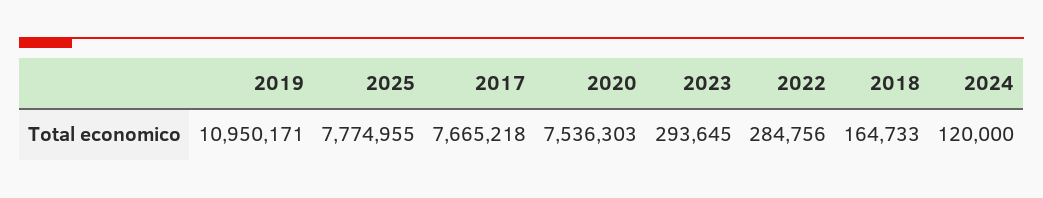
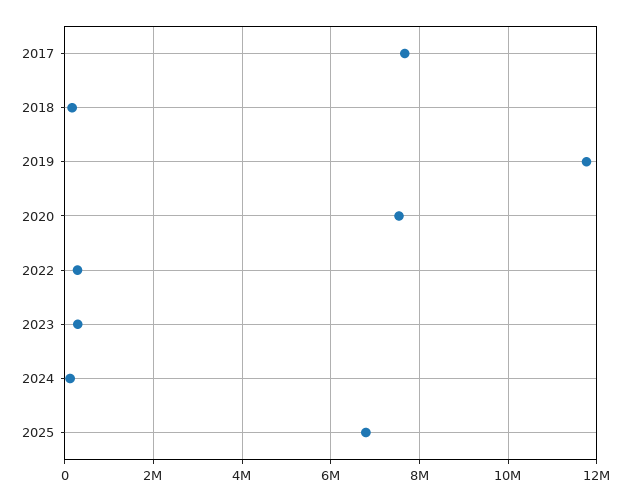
  {
-   "2019": 10950171,
+   "2019": 11800000,
-   "2025": 7774955,
+   "2025": 6800000,
    "2017": 7665218,
    "2020": 7536303,
    "2023": 293645,
    "2022": 284756,
    "2018": 164733,
    "2024": 120000
  }

